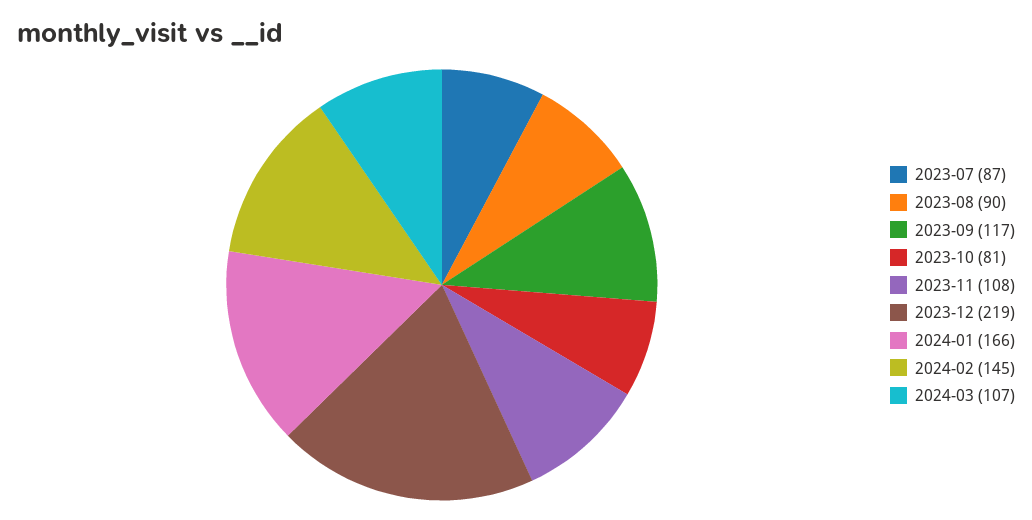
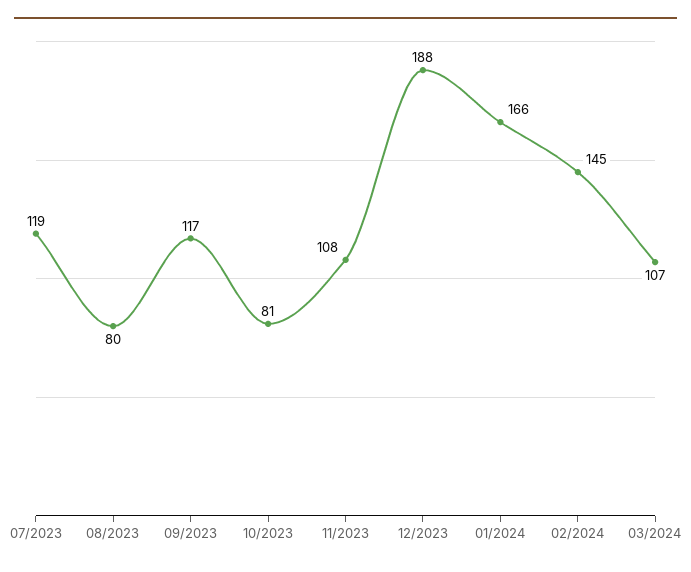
  {
-   "2023-07": 87,
+   "2023-07": 119,
-   "2023-08": 90,
+   "2023-08": 80,
    "2023-09": 117,
    "2023-10": 81,
    "2023-11": 108,
-   "2023-12": 219,
+   "2023-12": 188,
    "2024-01": 166,
    "2024-02": 145,
    "2024-03": 107
  }

